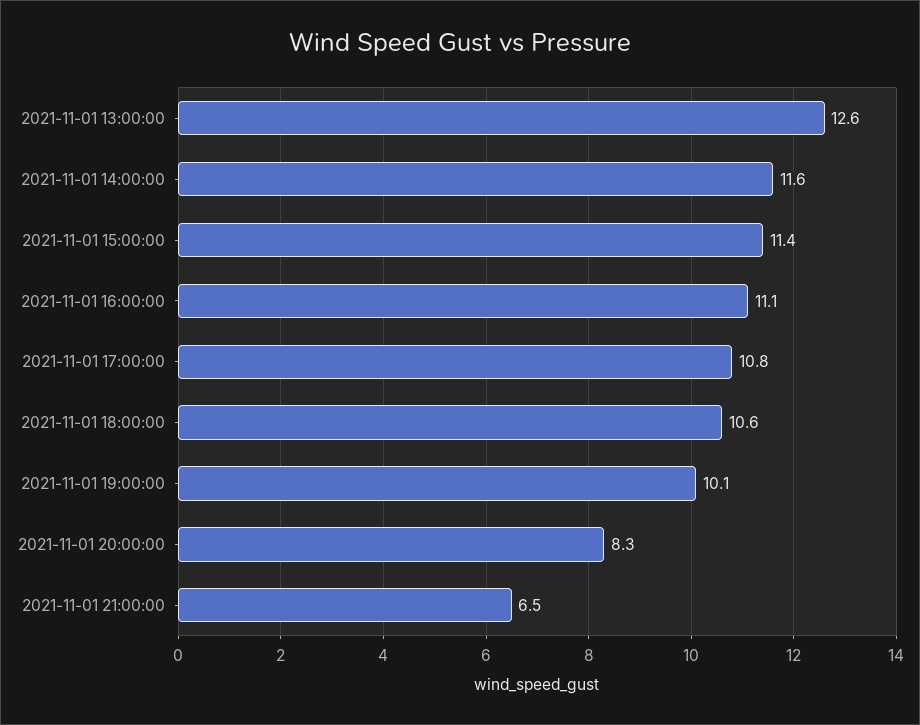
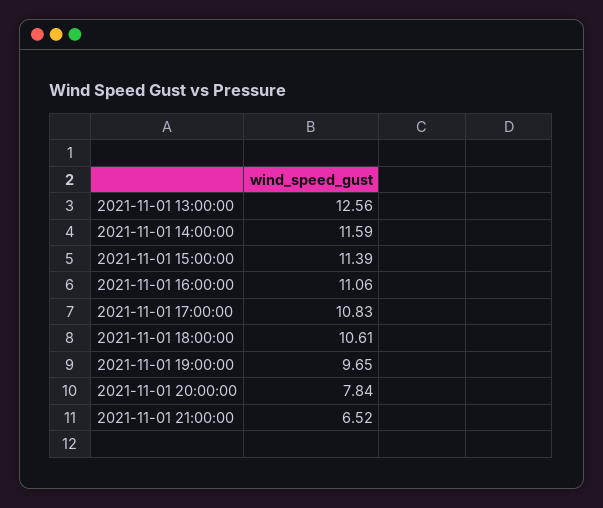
  {
    "2021-11-01 13:00:00": 12.56,
    "2021-11-01 14:00:00": 11.59,
    "2021-11-01 15:00:00": 11.39,
    "2021-11-01 16:00:00": 11.06,
    "2021-11-01 17:00:00": 10.83,
    "2021-11-01 18:00:00": 10.61,
-   "2021-11-01 19:00:00": 10.1,
+   "2021-11-01 19:00:00": 9.65,
-   "2021-11-01 20:00:00": 8.3,
+   "2021-11-01 20:00:00": 7.84,
    "2021-11-01 21:00:00": 6.52
  }

